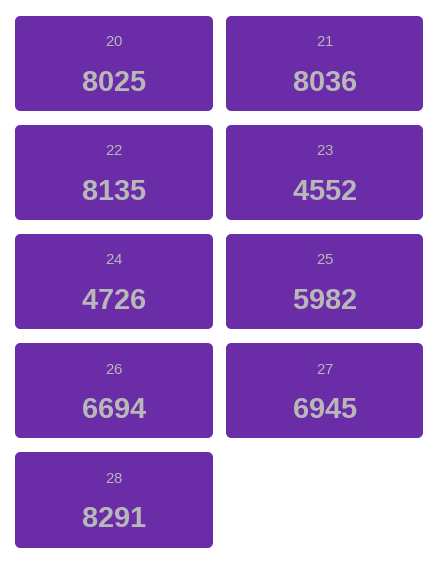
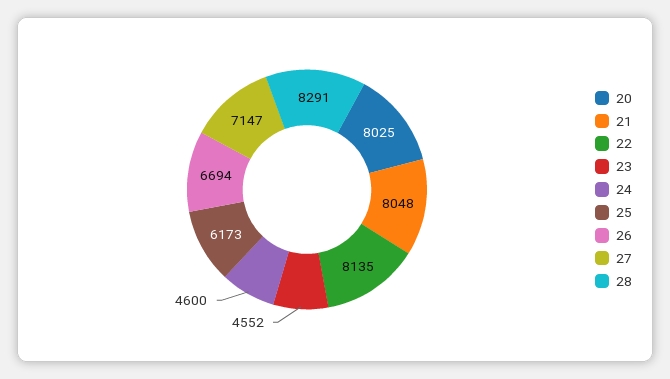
  {
    "20": 8025,
-   "21": 8036,
+   "21": 8048,
    "22": 8135,
    "23": 4552,
-   "24": 4726,
+   "24": 4600,
-   "25": 5982,
+   "25": 6173,
    "26": 6694,
-   "27": 6945,
+   "27": 7147,
    "28": 8291
  }

